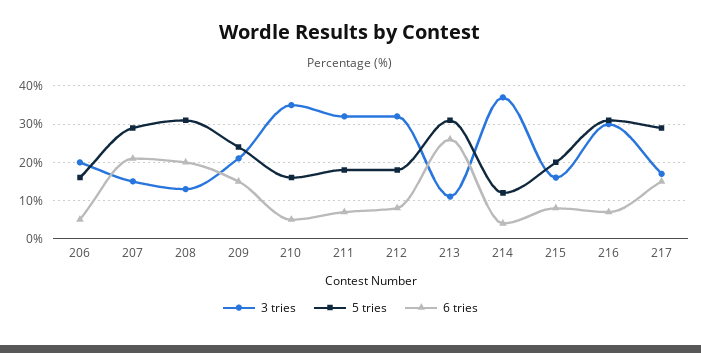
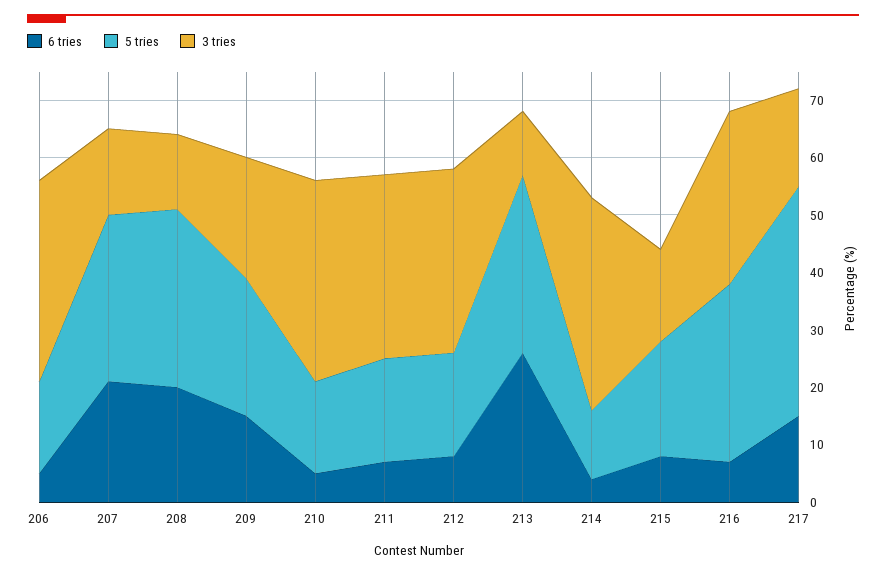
  {
    "3 tries": {
-     "206": 20,
+     "206": 35,
      "207": 15,
      "208": 15,
      "209": 20,
      "210": 35,
      "211": 30,
      "212": 30,
      "213": 10,
      "214": 35,
      "215": 15,
      "216": 30,
      "217": 15
    },
    "5 tries": {
      "206": 15,
      "207": 30,
      "208": 30,
      "209": 25,
      "210": 15,
      "211": 20,
      "212": 20,
      "213": 30,
      "214": 10,
      "215": 20,
      "216": 30,
-     "217": 30
+     "217": 40
    },
    "6 tries": {
      "206": 5,
      "207": 20,
      "208": 20,
      "209": 15,
      "210": 5,
      "211": 5,
      "212": 10,
      "213": 25,
      "214": 5,
      "215": 10,
      "216": 5,
      "217": 15
    }
  }

